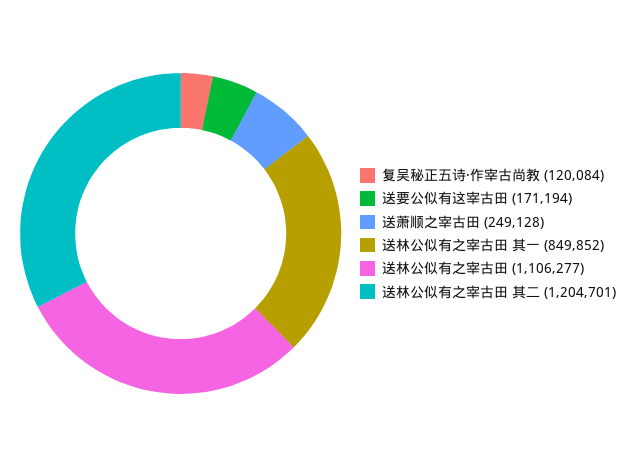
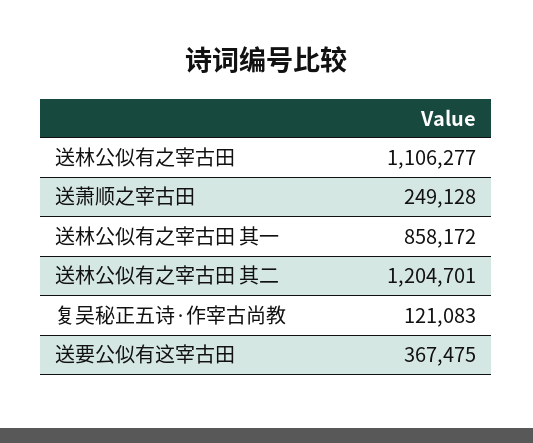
  {
-   "复吴秘正五诗·作宰古尚教": 120084,
+   "复吴秘正五诗·作宰古尚教": 121083,
-   "送要公似有这宰古田": 171194,
+   "送要公似有这宰古田": 367475,
    "送萧顺之宰古田": 249128,
-   "送林公似有之宰古田 其一": 849852,
+   "送林公似有之宰古田 其一": 858172,
    "送林公似有之宰古田": 1106277,
    "送林公似有之宰古田 其二": 1204701
  }

